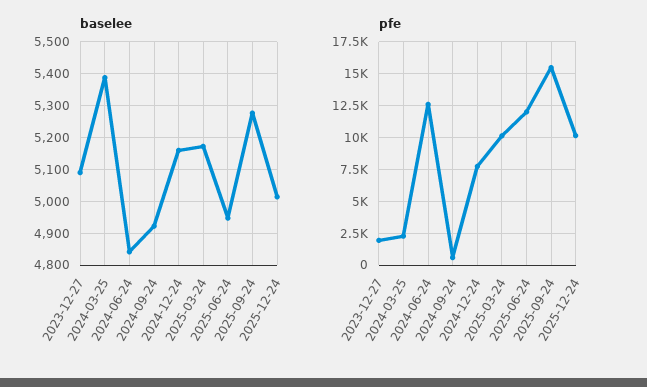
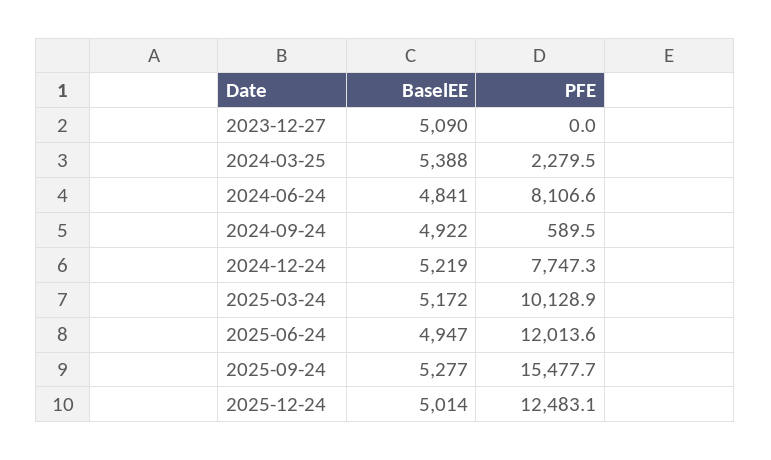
  {
    "baselee": {
      "2023-12-27": 5090,
      "2024-03-25": 5388,
      "2024-06-24": 4841,
      "2024-09-24": 4922,
-     "2024-12-24": 5160,
+     "2024-12-24": 5219,
      "2025-03-24": 5172,
      "2025-06-24": 4947,
      "2025-09-24": 5277,
      "2025-12-24": 5014
    },
    "pfe": {
-     "2023-12-27": 2000,
+     "2023-12-27": 0,
      "2024-03-25": 2279.5,
-     "2024-06-24": 12500,
+     "2024-06-24": 8106.6,
      "2024-09-24": 589.5,
      "2024-12-24": 7747.3,
      "2025-03-24": 10128.9,
      "2025-06-24": 12013.6,
      "2025-09-24": 15477.7,
-     "2025-12-24": 10000
+     "2025-12-24": 12483.1
    }
  }

